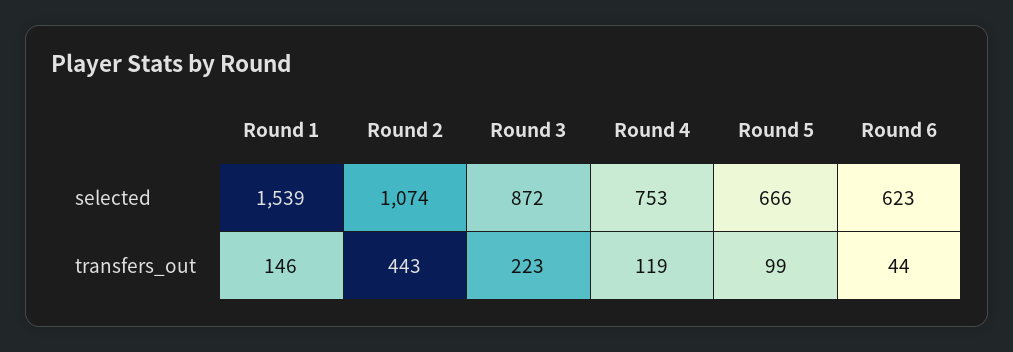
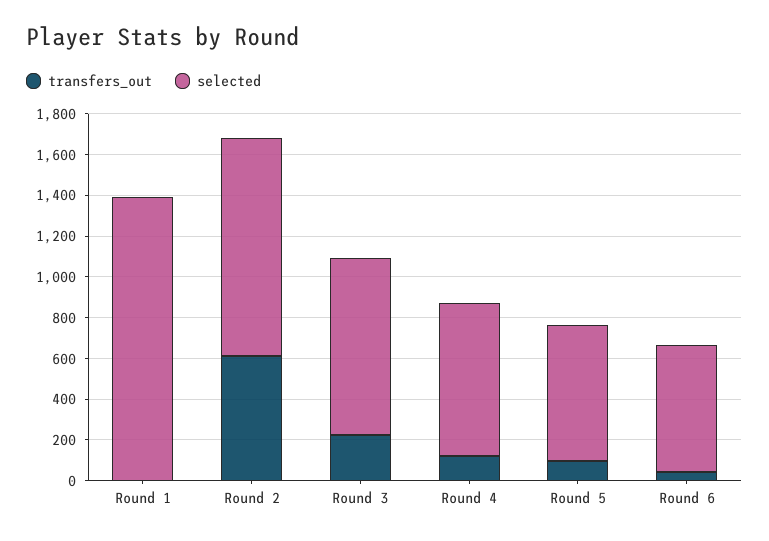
  {
    "selected": {
-     "Round 1": 1539,
+     "Round 1": 1400,
      "Round 2": 1074,
      "Round 3": 872,
      "Round 4": 753,
      "Round 5": 666,
      "Round 6": 623
    },
    "transfers_out": {
-     "Round 1": 146,
+     "Round 1": 0,
-     "Round 2": 443,
+     "Round 2": 600,
      "Round 3": 223,
      "Round 4": 119,
      "Round 5": 99,
      "Round 6": 44
    }
  }

